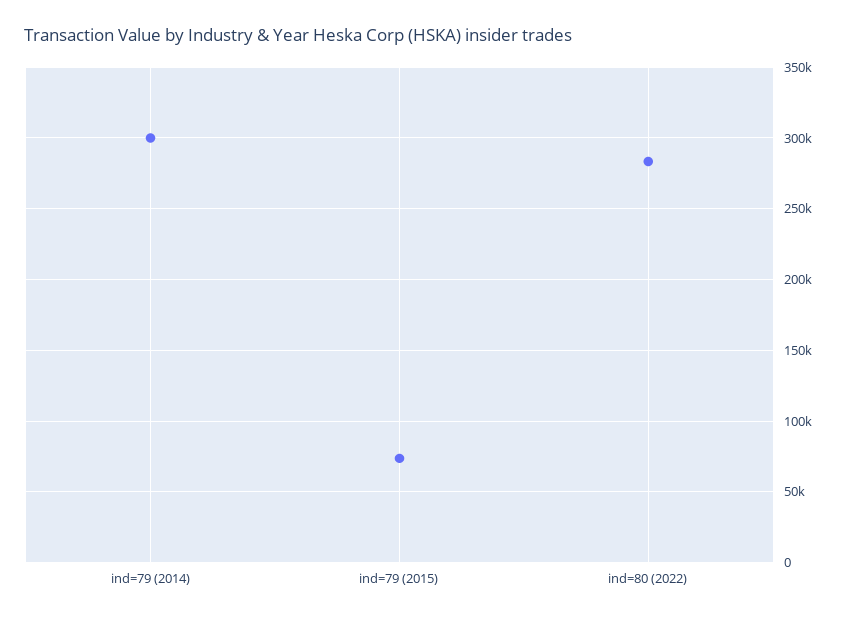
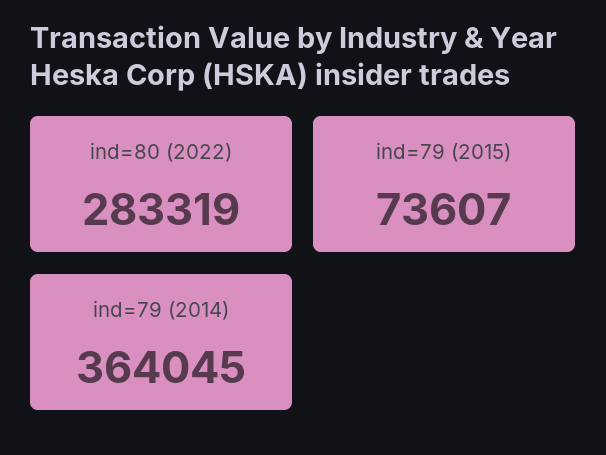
  {
-   "ind=79 (2014)": 300000,
+   "ind=79 (2014)": 364045,
    "ind=79 (2015)": 73607,
    "ind=80 (2022)": 283319
  }

